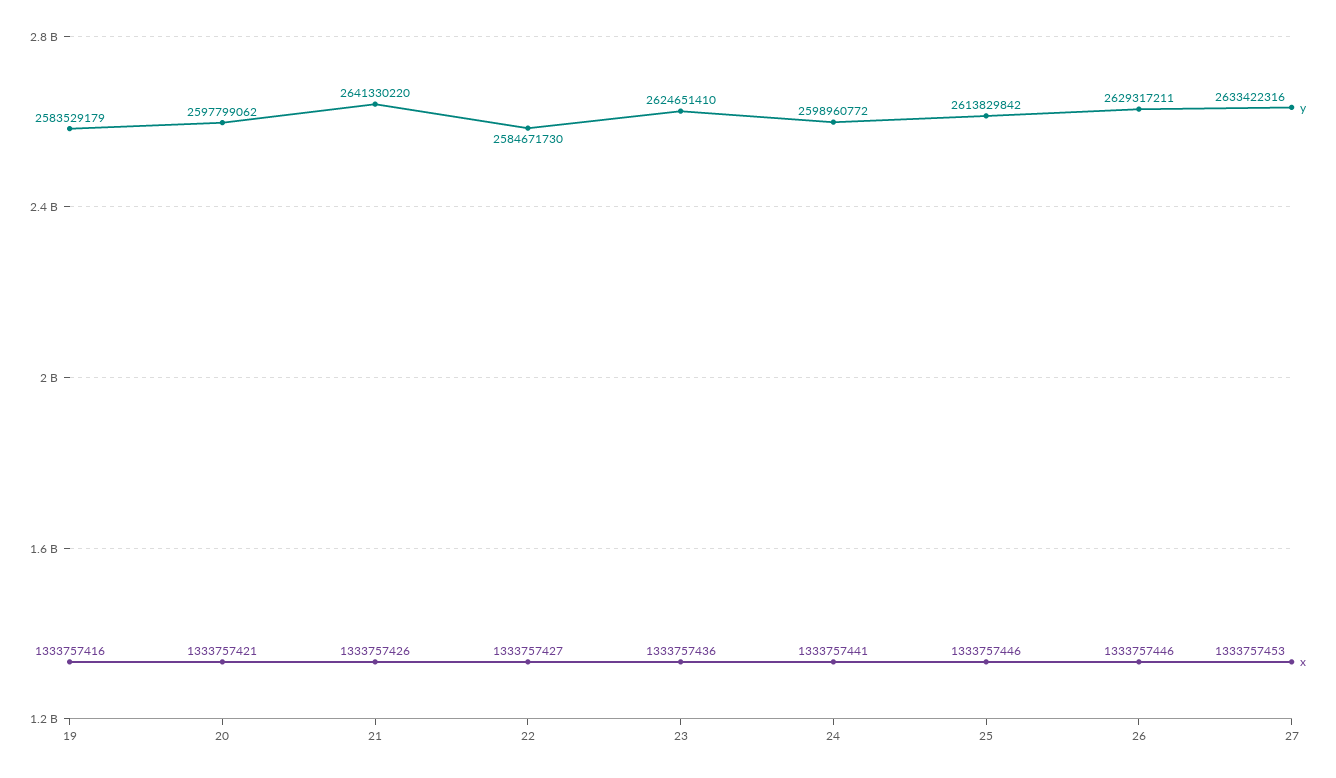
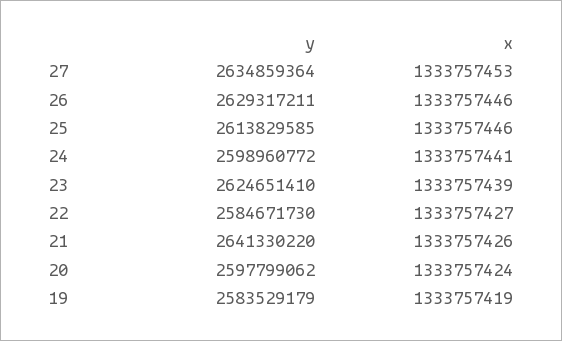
  {
    "y": {
      "19": 2583529179,
      "20": 2597799062,
      "21": 2641330220,
      "22": 2584671730,
      "23": 2624651410,
      "24": 2598960772,
-     "25": 2613829842,
+     "25": 2613829585,
      "26": 2629317211,
-     "27": 2633422316
+     "27": 2634859364
    },
    "x": {
-     "19": 1333757416,
+     "19": 1333757419,
-     "20": 1333757421,
+     "20": 1333757424,
      "21": 1333757426,
      "22": 1333757427,
-     "23": 1333757436,
+     "23": 1333757439,
      "24": 1333757441,
      "25": 1333757446,
      "26": 1333757446,
      "27": 1333757453
    }
  }

